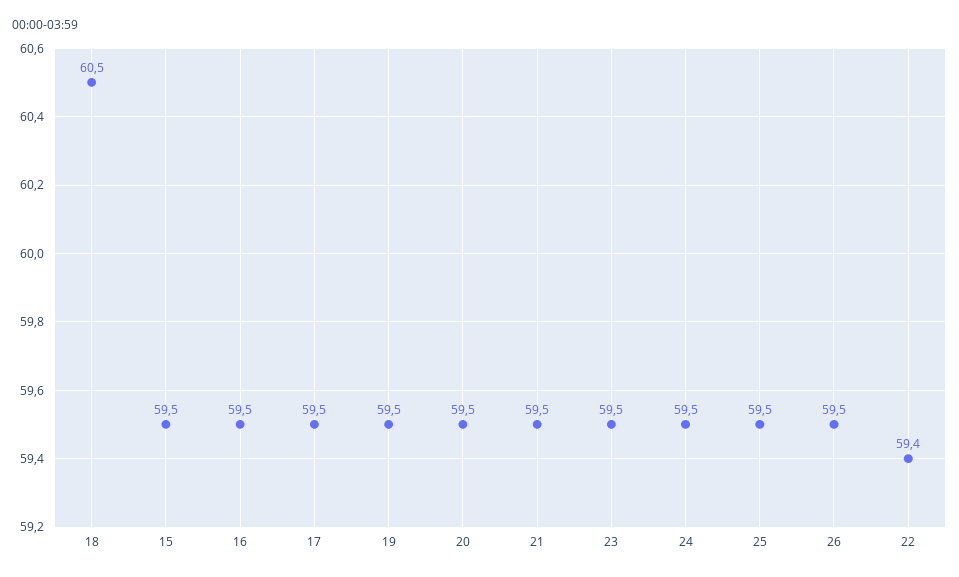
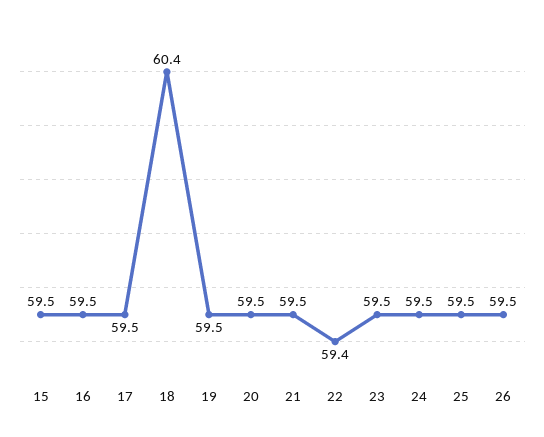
  {
-   "18": 60.5,
+   "18": 60.4,
    "15": 59.5,
    "16": 59.5,
    "17": 59.5,
    "19": 59.5,
    "20": 59.5,
    "21": 59.5,
    "23": 59.5,
    "24": 59.5,
    "25": 59.5,
    "26": 59.5,
    "22": 59.4
  }

